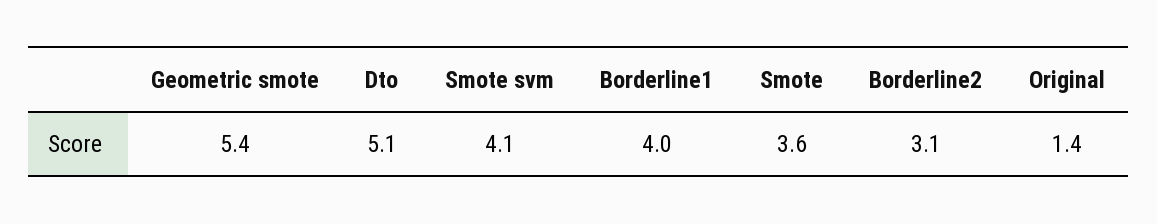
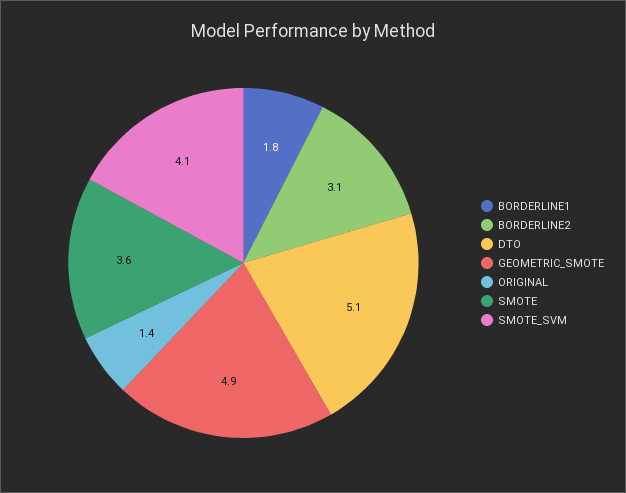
  {
-   "Geometric smote": 5.4,
+   "Geometric smote": 4.9,
    "Dto": 5.1,
    "Smote svm": 4.1,
-   "Borderline1": 4,
+   "Borderline1": 1.8,
    "Smote": 3.6,
    "Borderline2": 3.1,
    "Original": 1.4
  }

